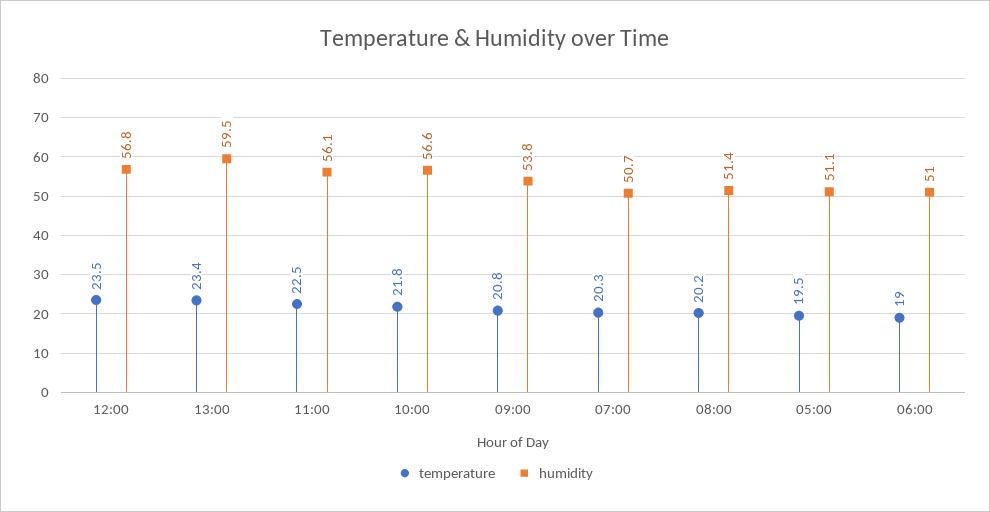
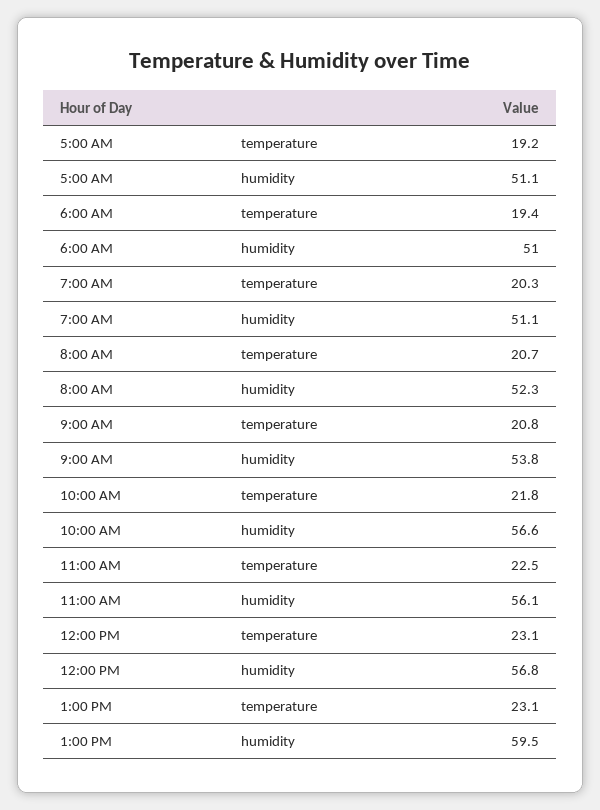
  {
    "temperature": {
-     "12:00": 23.5,
+     "12:00": 23.1,
-     "13:00": 23.4,
+     "13:00": 23.1,
      "11:00": 22.5,
      "10:00": 21.8,
      "09:00": 20.8,
      "07:00": 20.3,
-     "08:00": 20.2,
+     "08:00": 20.7,
-     "05:00": 19.5,
+     "05:00": 19.2,
-     "06:00": 19
+     "06:00": 19.4
    },
    "humidity": {
      "12:00": 56.8,
      "13:00": 59.5,
      "11:00": 56.1,
      "10:00": 56.6,
      "09:00": 53.8,
-     "07:00": 50.7,
+     "07:00": 51.1,
-     "08:00": 51.4,
+     "08:00": 52.3,
      "05:00": 51.1,
      "06:00": 51
    }
  }

